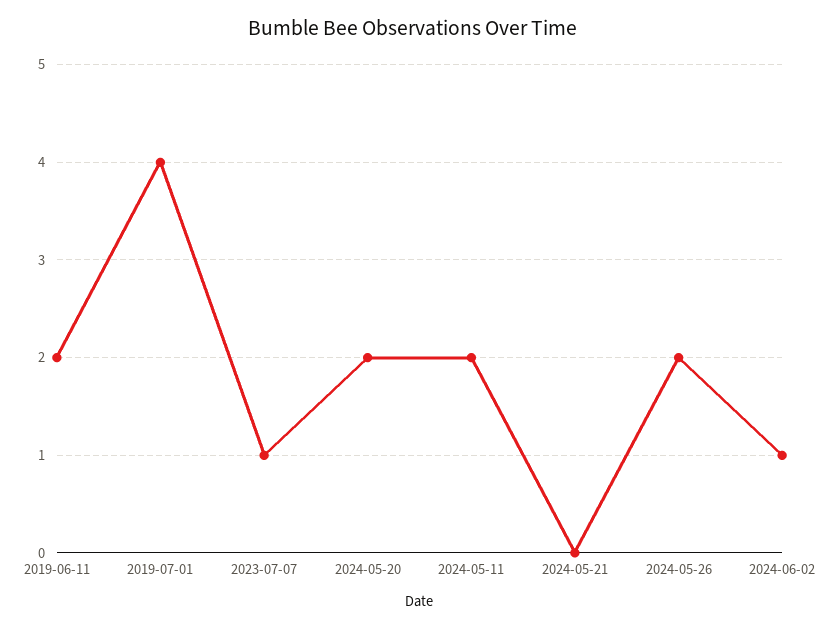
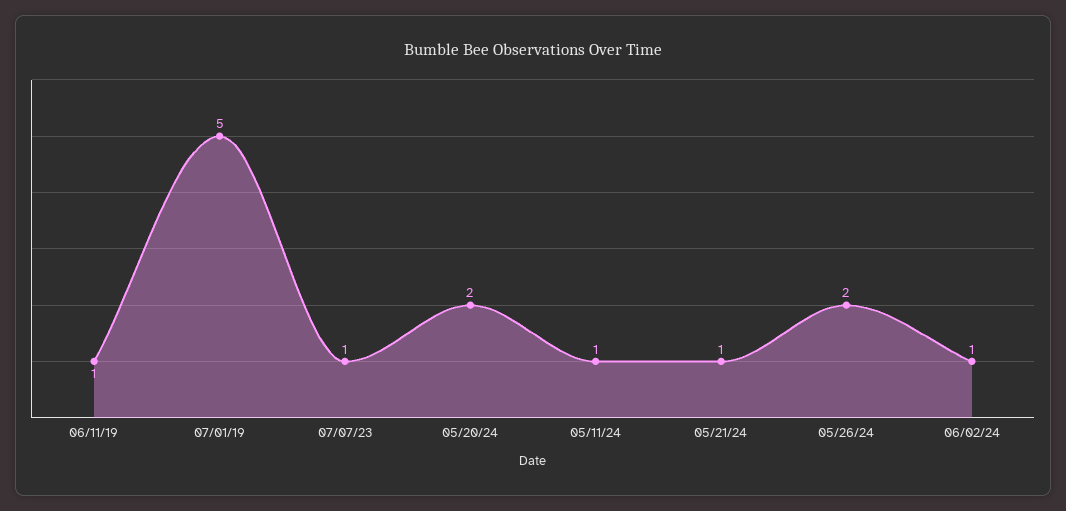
  {
-   "2019-06-11": 2,
+   "2019-06-11": 1,
-   "2019-07-01": 4,
+   "2019-07-01": 5,
    "2023-07-07": 1,
    "2024-05-20": 2,
-   "2024-05-11": 2,
+   "2024-05-11": 1,
-   "2024-05-21": 0,
+   "2024-05-21": 1,
    "2024-05-26": 2,
    "2024-06-02": 1
  }

